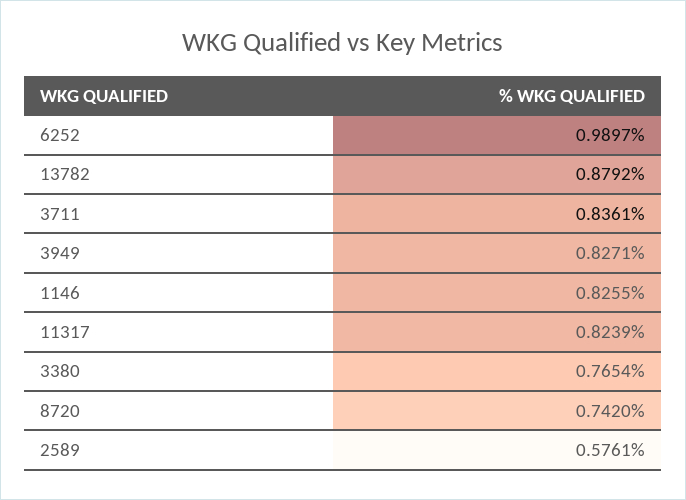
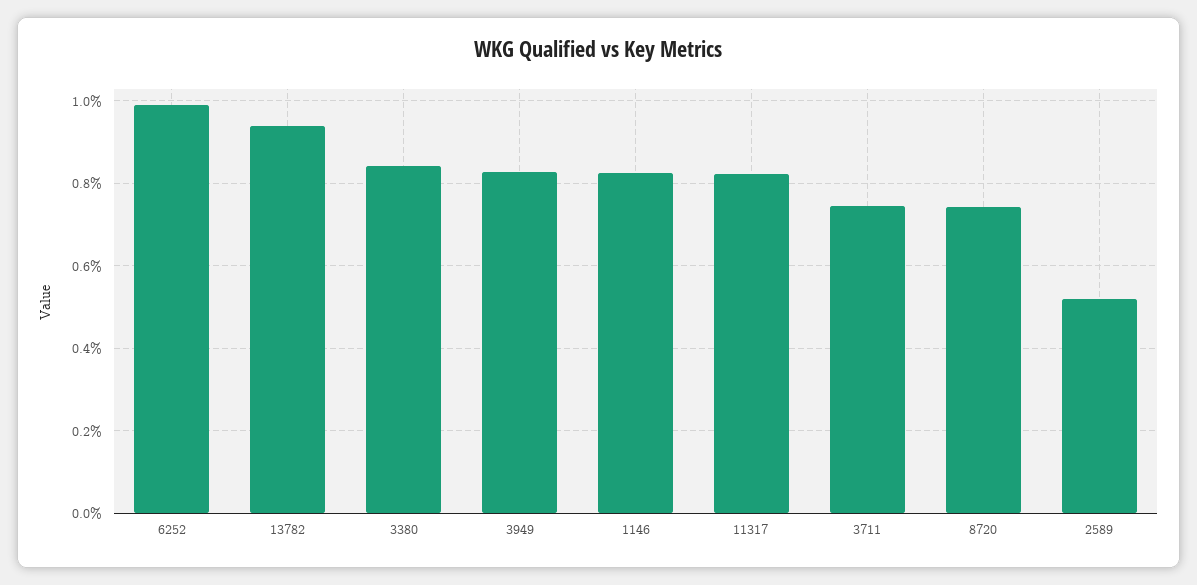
  {
    "6252": 0.9897,
-   "13782": 0.8792,
+   "13782": 0.94,
-   "3711": 0.8361,
+   "3711": 0.74,
    "3949": 0.8271,
    "1146": 0.8255,
    "11317": 0.8239,
-   "3380": 0.7654,
+   "3380": 0.84,
    "8720": 0.742,
-   "2589": 0.5761
+   "2589": 0.52
  }

